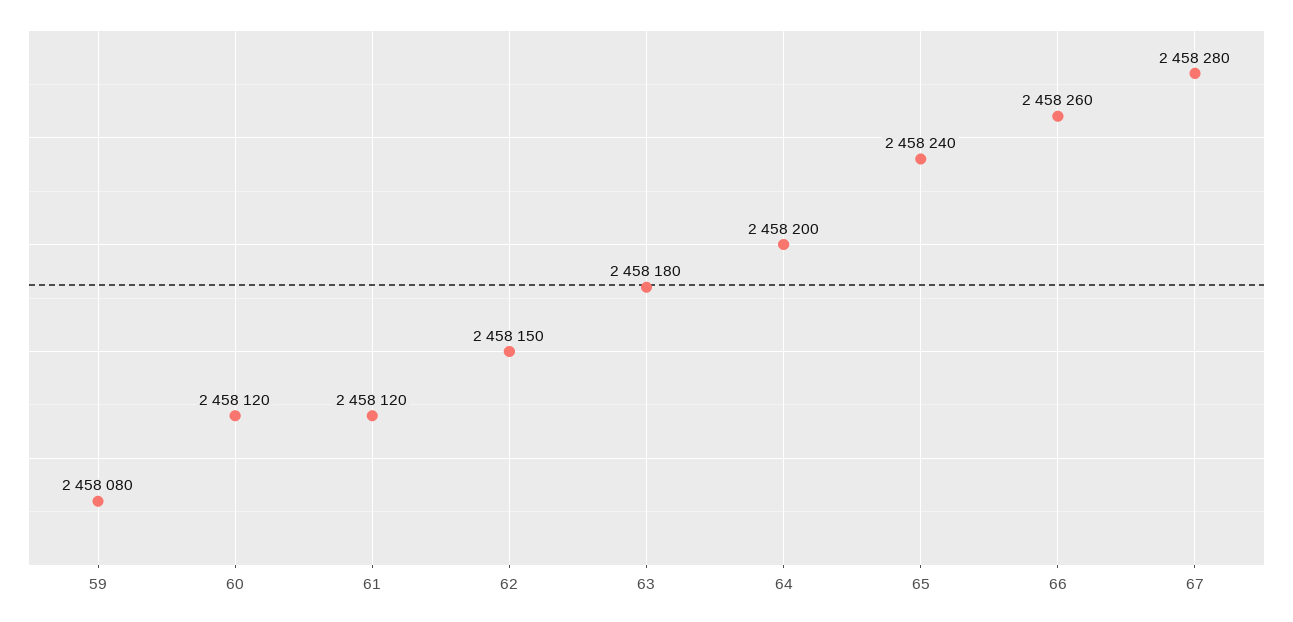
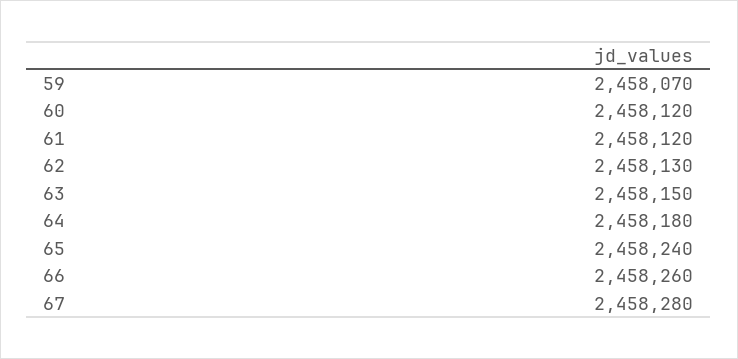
  {
-   "59": 2458080,
+   "59": 2458070,
    "60": 2458120,
    "61": 2458120,
-   "62": 2458150,
+   "62": 2458130,
-   "63": 2458180,
+   "63": 2458150,
-   "64": 2458200,
+   "64": 2458180,
    "65": 2458240,
    "66": 2458260,
    "67": 2458280
  }

